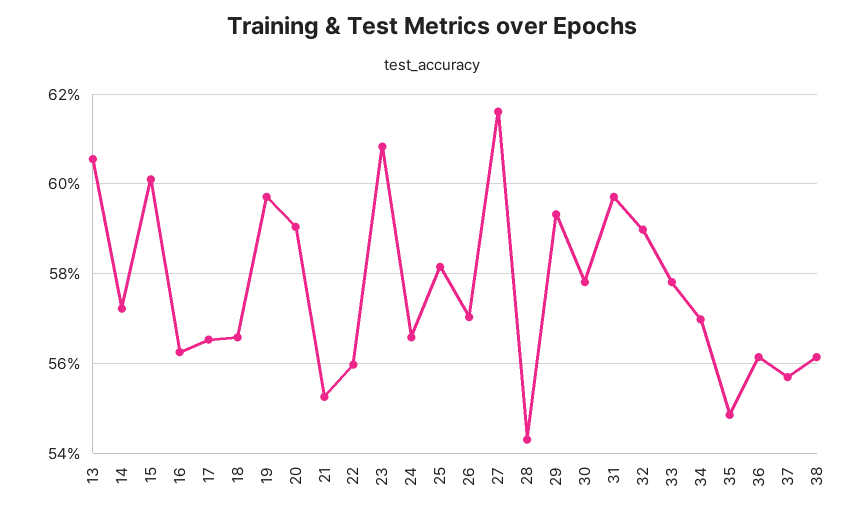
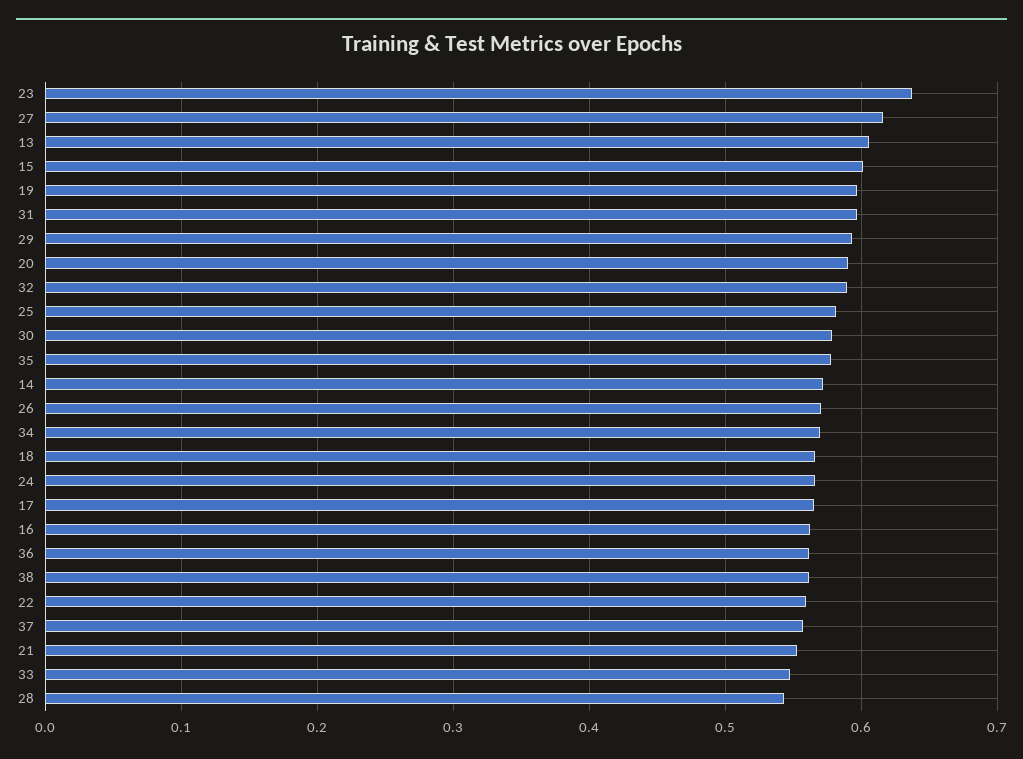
  {
    "13": 0.606,
    "14": 0.572,
    "15": 0.602,
    "16": 0.562,
    "17": 0.566,
    "18": 0.566,
    "19": 0.598,
    "20": 0.59,
    "21": 0.552,
    "22": 0.56,
-   "23": 0.608,
+   "23": 0.64,
    "24": 0.566,
    "25": 0.582,
    "26": 0.57,
    "27": 0.616,
    "28": 0.544,
    "29": 0.594,
    "30": 0.578,
    "31": 0.598,
    "32": 0.59,
-   "33": 0.578,
+   "33": 0.55,
    "34": 0.57,
-   "35": 0.548,
+   "35": 0.58,
    "36": 0.562,
    "37": 0.556,
    "38": 0.562
  }

